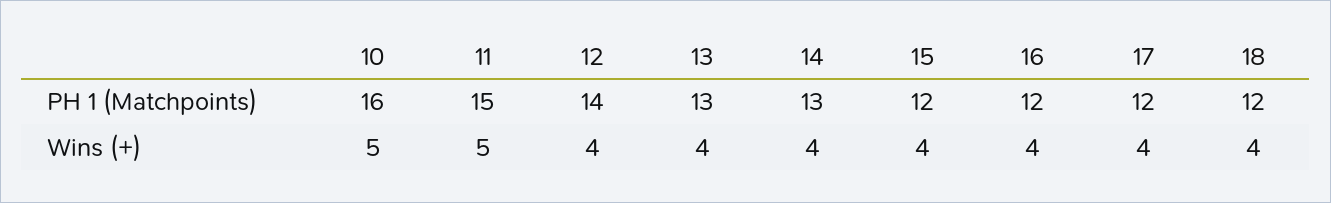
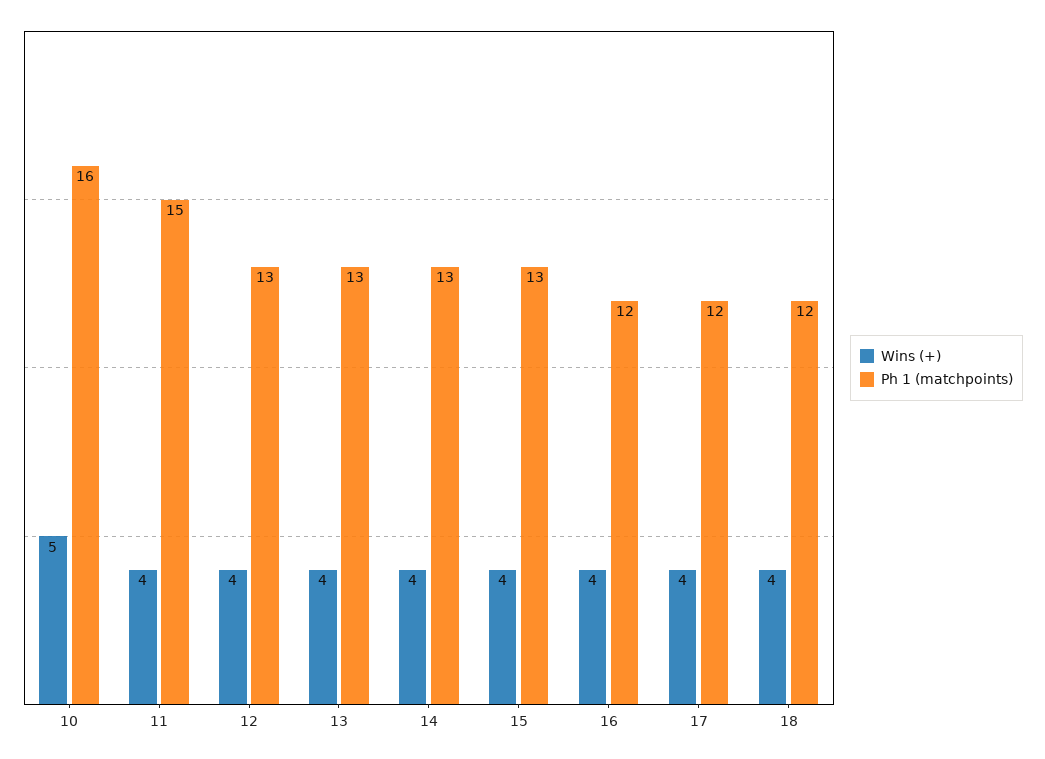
  {
    "PH 1 (Matchpoints)": {
      "10": 16,
      "11": 15,
-     "12": 14,
+     "12": 13,
      "13": 13,
      "14": 13,
-     "15": 12,
+     "15": 13,
      "16": 12,
      "17": 12,
      "18": 12
    },
    "Wins (+)": {
      "10": 5,
-     "11": 5,
+     "11": 4,
      "12": 4,
      "13": 4,
      "14": 4,
      "15": 4,
      "16": 4,
      "17": 4,
      "18": 4
    }
  }

